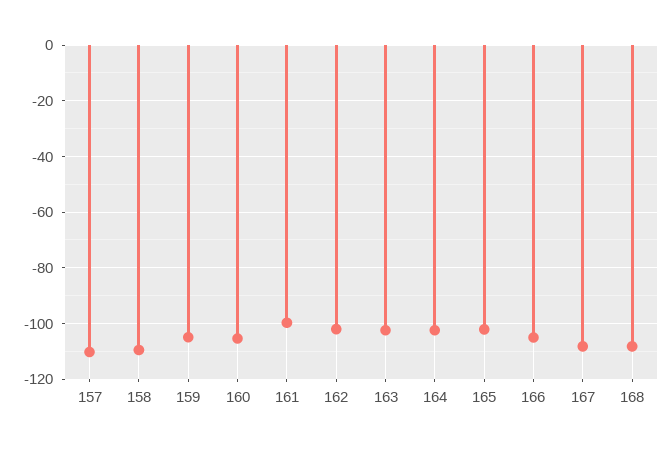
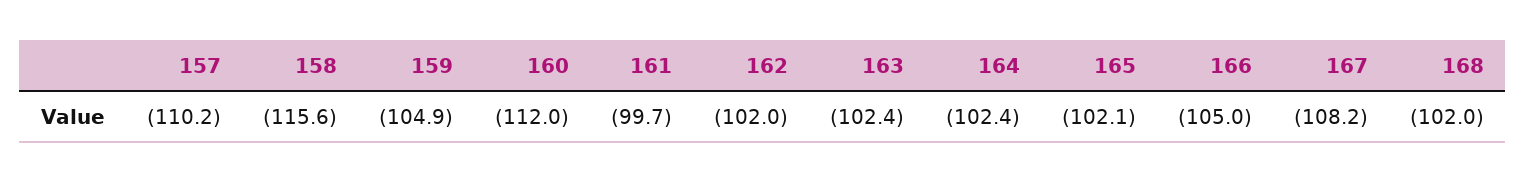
  {
    "157": -110.2,
-   "158": -110,
+   "158": -115.6,
    "159": -104.9,
-   "160": -105,
+   "160": -112,
    "161": -99.7,
    "162": -102,
    "163": -102.4,
    "164": -102.4,
    "165": -102.1,
    "166": -105,
    "167": -108.2,
-   "168": -107.5
+   "168": -102
  }

